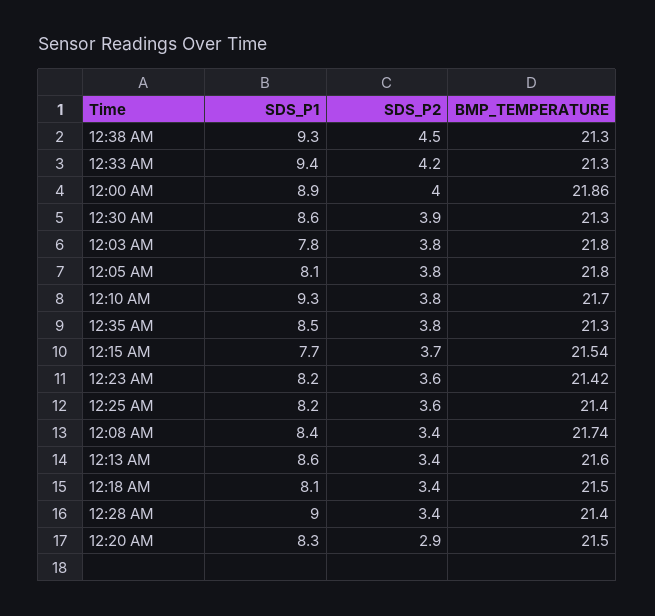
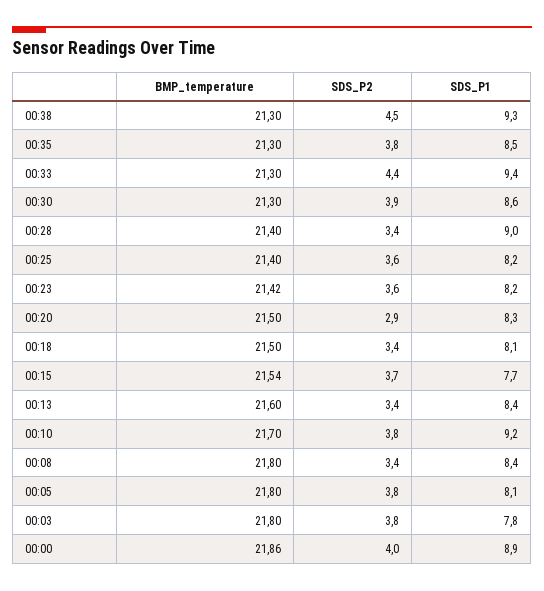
  {
    "SDS_P1": {
      "12:38 AM": 9.3,
      "12:33 AM": 9.4,
      "12:00 AM": 8.9,
      "12:30 AM": 8.6,
      "12:03 AM": 7.8,
      "12:05 AM": 8.1,
-     "12:10 AM": 9.3,
+     "12:10 AM": 9.2,
      "12:35 AM": 8.5,
      "12:15 AM": 7.7,
      "12:23 AM": 8.2,
      "12:25 AM": 8.2,
      "12:08 AM": 8.4,
-     "12:13 AM": 8.6,
+     "12:13 AM": 8.4,
      "12:18 AM": 8.1,
      "12:28 AM": 9,
      "12:20 AM": 8.3
    },
    "SDS_P2": {
      "12:38 AM": 4.5,
-     "12:33 AM": 4.2,
+     "12:33 AM": 4.4,
      "12:00 AM": 4,
      "12:30 AM": 3.9,
      "12:03 AM": 3.8,
      "12:05 AM": 3.8,
      "12:10 AM": 3.8,
      "12:35 AM": 3.8,
      "12:15 AM": 3.7,
      "12:23 AM": 3.6,
      "12:25 AM": 3.6,
      "12:08 AM": 3.4,
      "12:13 AM": 3.4,
      "12:18 AM": 3.4,
      "12:28 AM": 3.4,
      "12:20 AM": 2.9
    },
    "BMP_TEMPERATURE": {
      "12:38 AM": 21.3,
      "12:33 AM": 21.3,
      "12:00 AM": 21.86,
      "12:30 AM": 21.3,
      "12:03 AM": 21.8,
      "12:05 AM": 21.8,
      "12:10 AM": 21.7,
      "12:35 AM": 21.3,
      "12:15 AM": 21.54,
      "12:23 AM": 21.42,
      "12:25 AM": 21.4,
-     "12:08 AM": 21.74,
+     "12:08 AM": 21.8,
      "12:13 AM": 21.6,
      "12:18 AM": 21.5,
      "12:28 AM": 21.4,
      "12:20 AM": 21.5
    }
  }

